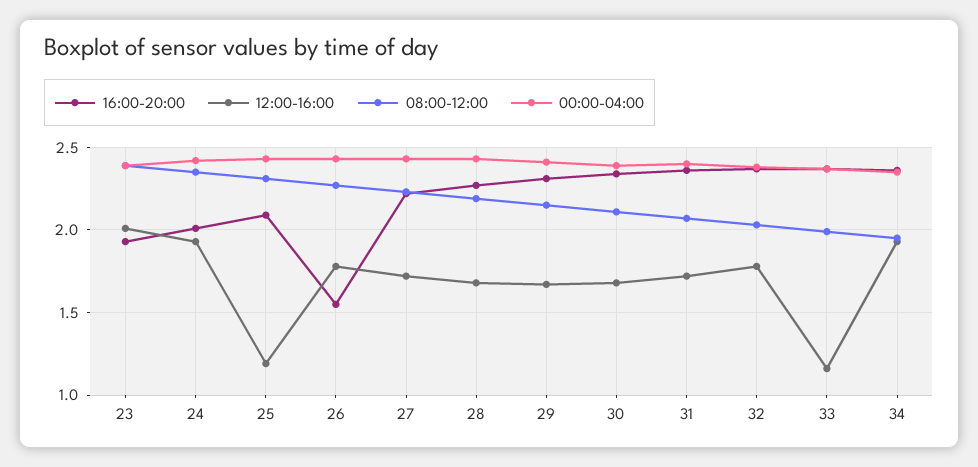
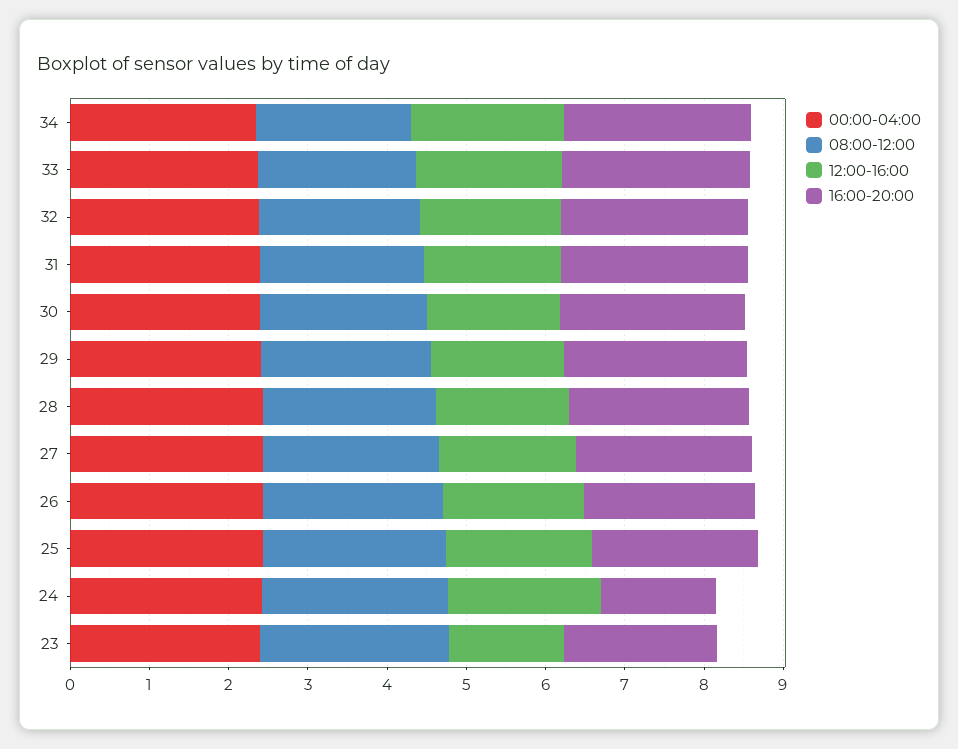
  {
    "16:00-20:00": {
      "23": 1.95,
-     "24": 2,
+     "24": 1.4,
      "25": 2.1,
-     "26": 1.55,
+     "26": 2.2,
      "27": 2.2,
      "28": 2.25,
      "29": 2.3,
      "30": 2.35,
      "31": 2.35,
      "32": 2.35,
      "33": 2.35,
      "34": 2.35
    },
    "12:00-16:00": {
-     "23": 2,
+     "23": 1.4,
      "24": 1.95,
-     "25": 1.2,
+     "25": 1.8,
      "26": 1.8,
      "27": 1.7,
      "28": 1.7,
      "29": 1.65,
      "30": 1.7,
      "31": 1.7,
      "32": 1.8,
-     "33": 1.15,
+     "33": 1.8,
      "34": 1.95
    },
    "08:00-12:00": {
      "23": 2.4,
      "24": 2.35,
      "25": 2.3,
      "26": 2.25,
      "27": 2.25,
      "28": 2.2,
      "29": 2.15,
      "30": 2.1,
      "31": 2.05,
      "32": 2.05,
      "33": 2,
      "34": 1.95
    },
    "00:00-04:00": {
      "23": 2.4,
      "24": 2.4,
      "25": 2.45,
      "26": 2.45,
      "27": 2.45,
      "28": 2.45,
      "29": 2.4,
      "30": 2.4,
      "31": 2.4,
      "32": 2.4,
      "33": 2.35,
      "34": 2.35
    }
  }

